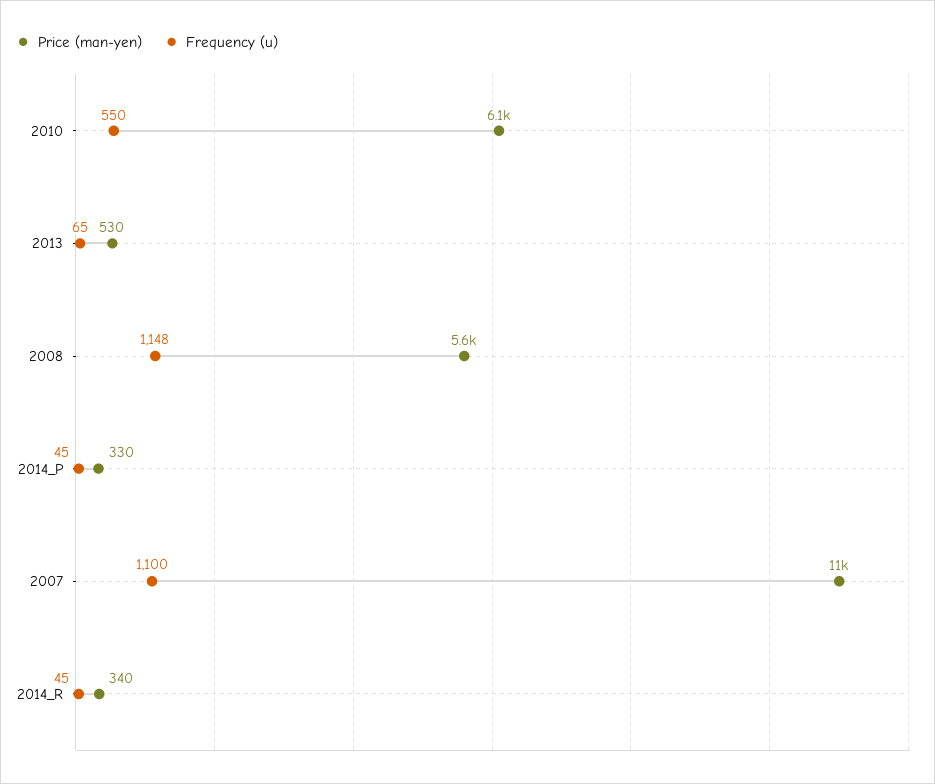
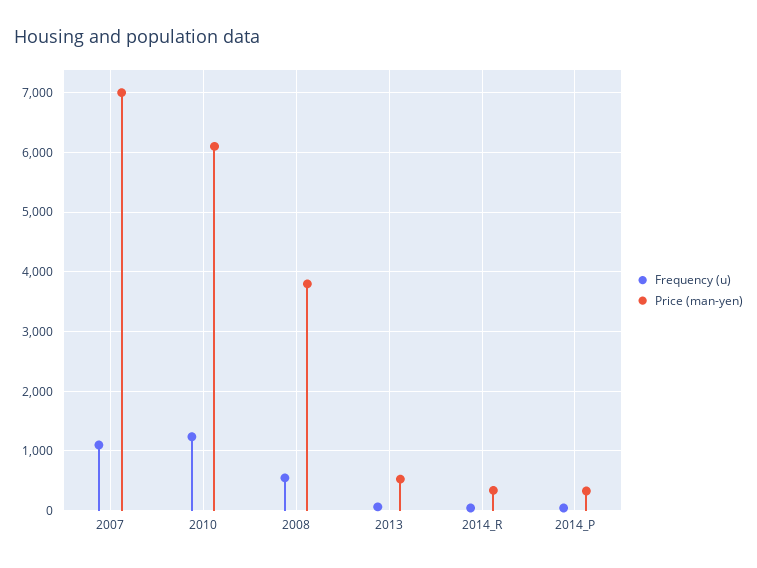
  {
    "Price (man-yen)": {
      "2010": 6100,
      "2013": 530,
-     "2008": 5600,
+     "2008": 3800,
      "2014_P": 330,
-     "2007": 11000,
+     "2007": 7000,
      "2014_R": 340
    },
    "Frequency (u)": {
-     "2010": 550,
+     "2010": 1200,
      "2013": 65,
-     "2008": 1148,
+     "2008": 600,
      "2014_P": 45,
      "2007": 1100,
      "2014_R": 45
    }
  }

